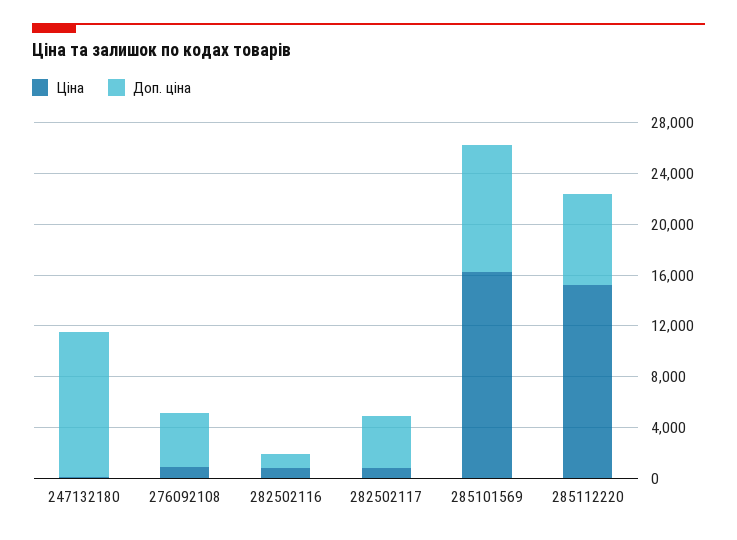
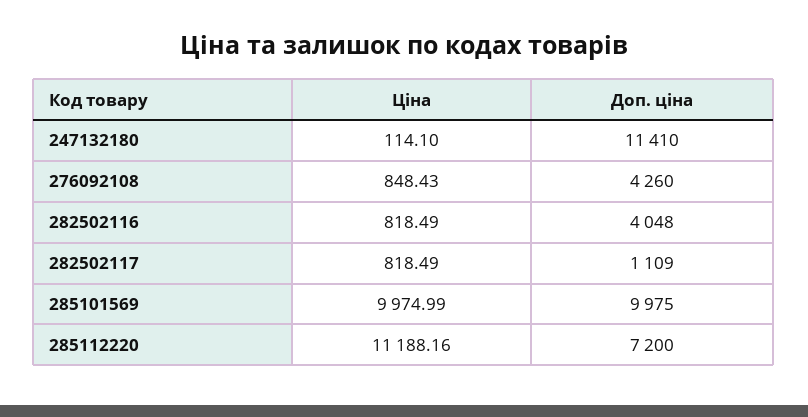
  {
    "Ціна": {
      "247132180": 114.1,
      "276092108": 848.43,
      "282502116": 818.49,
      "282502117": 818.49,
-     "285101569": 16000,
+     "285101569": 9974.99,
-     "285112220": 15000
+     "285112220": 11188.16
    },
    "Доп. ціна": {
      "247132180": 11410,
      "276092108": 4260,
-     "282502116": 1000,
+     "282502116": 4048,
-     "282502117": 4000,
+     "282502117": 1109,
      "285101569": 9975,
      "285112220": 7200
    }
  }

